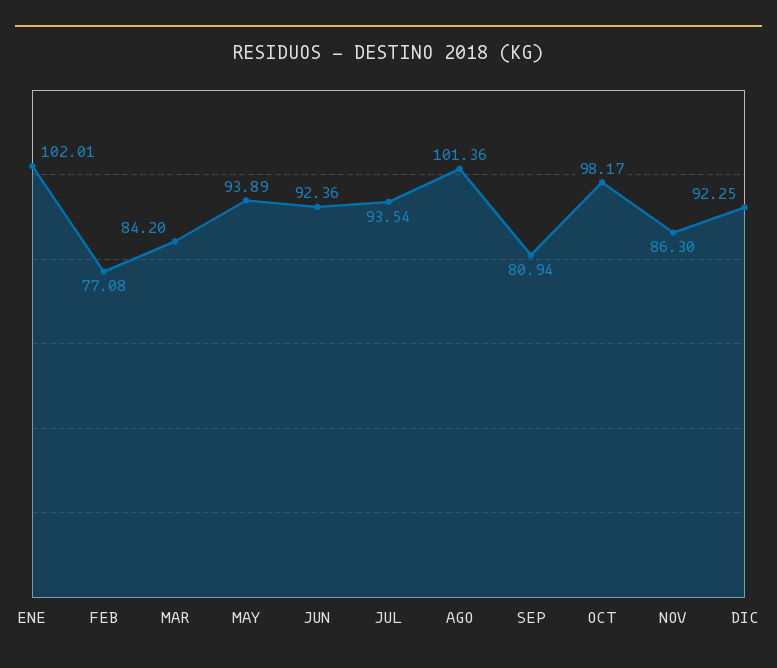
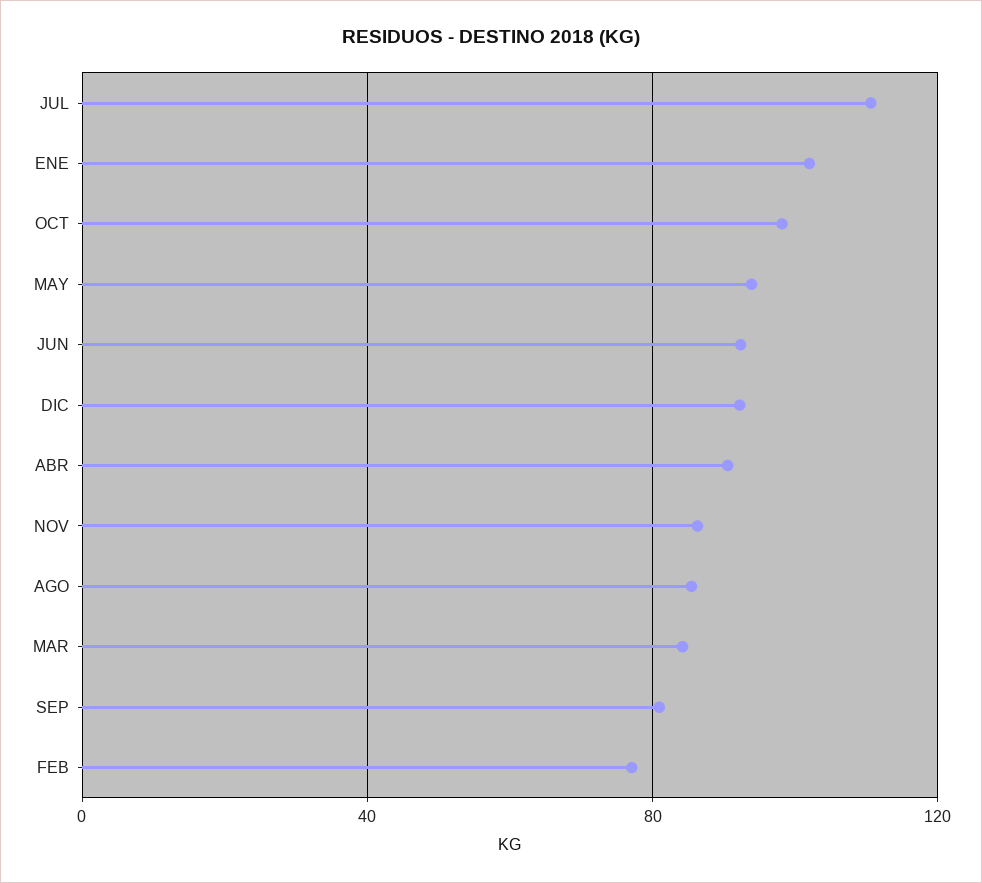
  {
    "ENE": 102.01,
    "FEB": 77.08,
    "MAR": 84.2,
    "MAY": 93.89,
    "JUN": 92.36,
-   "JUL": 93.54,
+   "JUL": 110,
-   "AGO": 101.36,
+   "AGO": 85,
    "SEP": 80.94,
    "OCT": 98.17,
    "NOV": 86.3,
-   "DIC": 92.25
+   "DIC": 92.25,
+   "ABR": 90
  }

